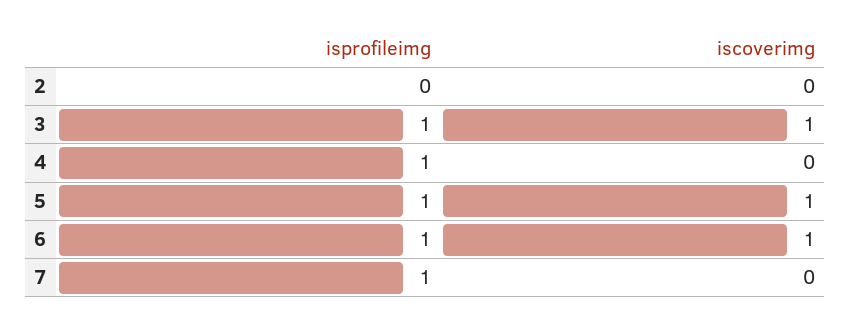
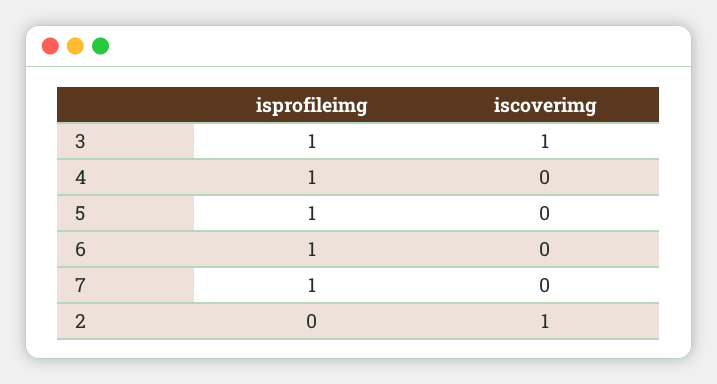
  {
    "isprofileimg": {
      "2": 0,
      "3": 1,
      "4": 1,
      "5": 1,
      "6": 1,
      "7": 1
    },
    "iscoverimg": {
-     "2": 0,
+     "2": 1,
      "3": 1,
      "4": 0,
-     "5": 1,
+     "5": 0,
-     "6": 1,
+     "6": 0,
      "7": 0
    }
  }

